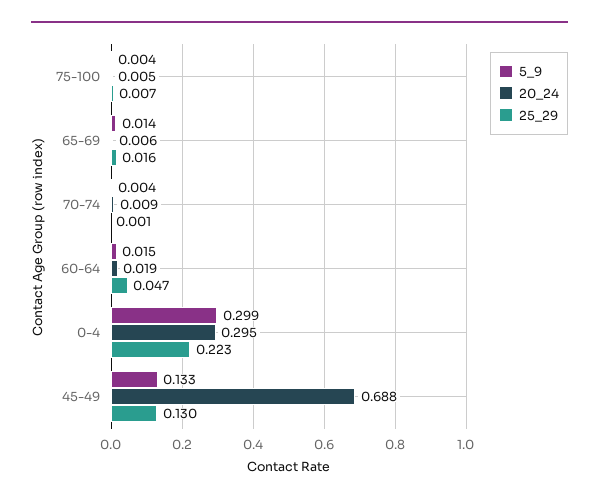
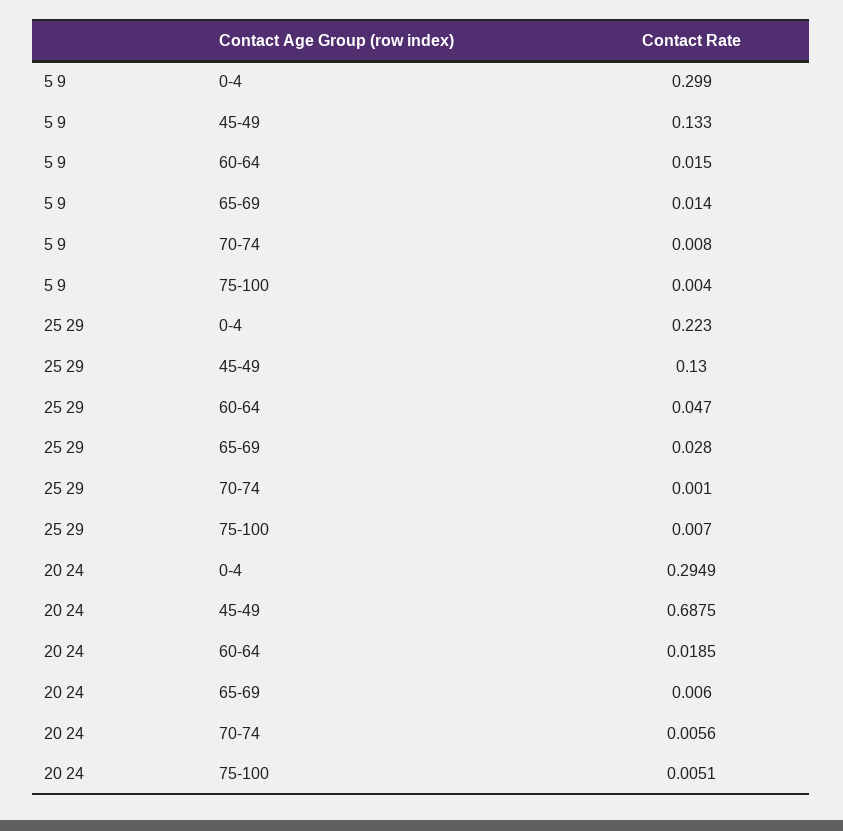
  {
    "5_9": {
      "75-100": 0.004,
      "65-69": 0.014,
-     "70-74": 0.004,
+     "70-74": 0.008,
      "60-64": 0.015,
      "0-4": 0.299,
      "45-49": 0.133
    },
    "20_24": {
      "75-100": 0.0051,
      "65-69": 0.006,
-     "70-74": 0.009,
+     "70-74": 0.0056,
      "60-64": 0.0185,
      "0-4": 0.2949,
      "45-49": 0.6875
    },
    "25_29": {
      "75-100": 0.007,
-     "65-69": 0.016,
+     "65-69": 0.028,
      "70-74": 0.001,
      "60-64": 0.047,
      "0-4": 0.223,
      "45-49": 0.13
    }
  }

